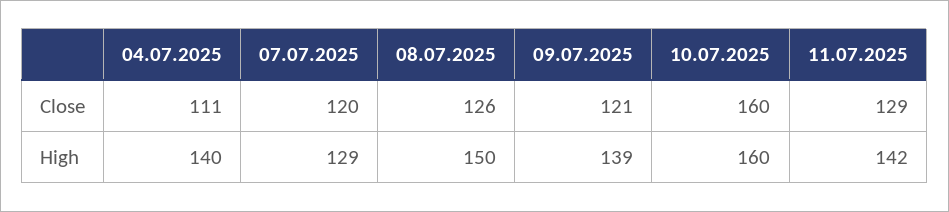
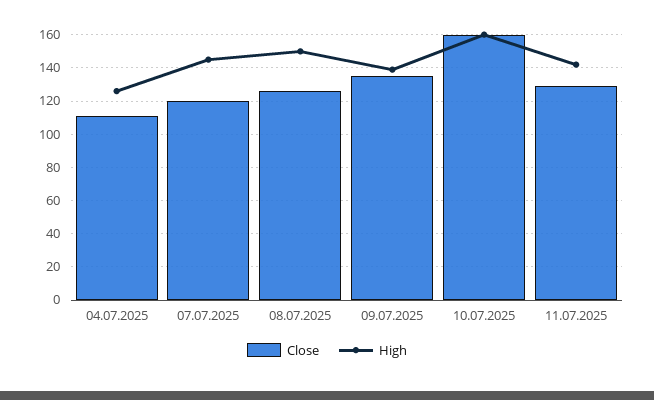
  {
    "Close": {
      "04.07.2025": 111,
      "07.07.2025": 120,
      "08.07.2025": 126,
-     "09.07.2025": 121,
+     "09.07.2025": 135,
      "10.07.2025": 160,
      "11.07.2025": 129
    },
    "High": {
-     "04.07.2025": 140,
+     "04.07.2025": 125,
-     "07.07.2025": 129,
+     "07.07.2025": 145,
      "08.07.2025": 150,
      "09.07.2025": 139,
      "10.07.2025": 160,
      "11.07.2025": 142
    }
  }

